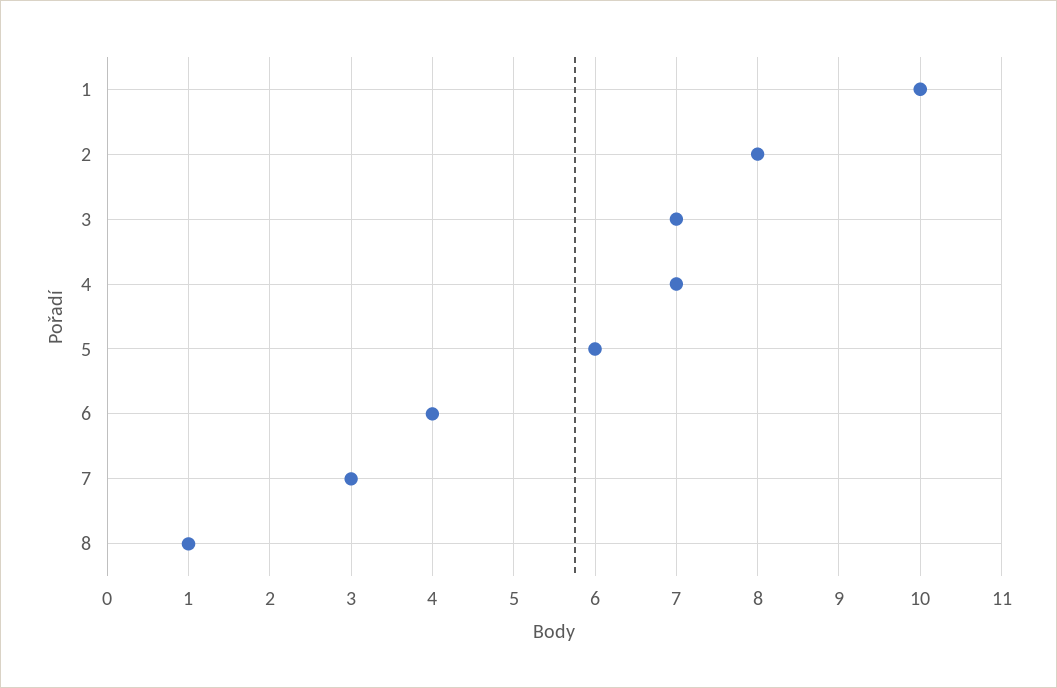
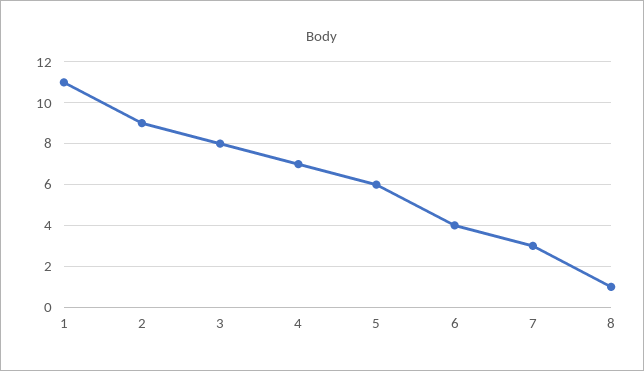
  {
-   "1": 10,
+   "1": 11,
-   "2": 8,
+   "2": 9,
-   "3": 7,
+   "3": 8,
    "4": 7,
    "5": 6,
    "6": 4,
    "7": 3,
    "8": 1
  }

